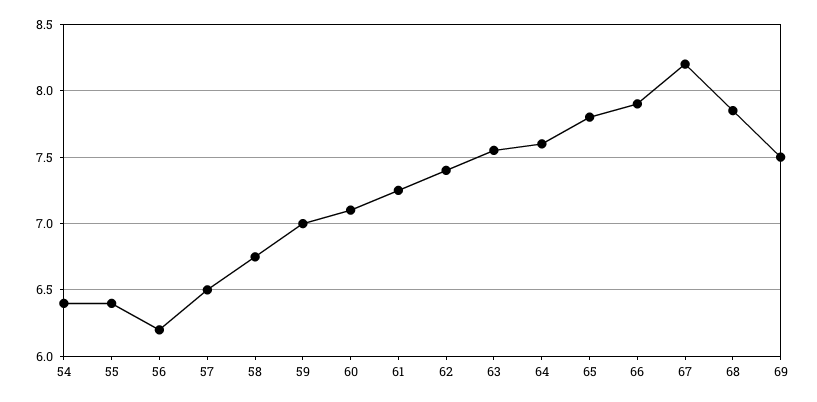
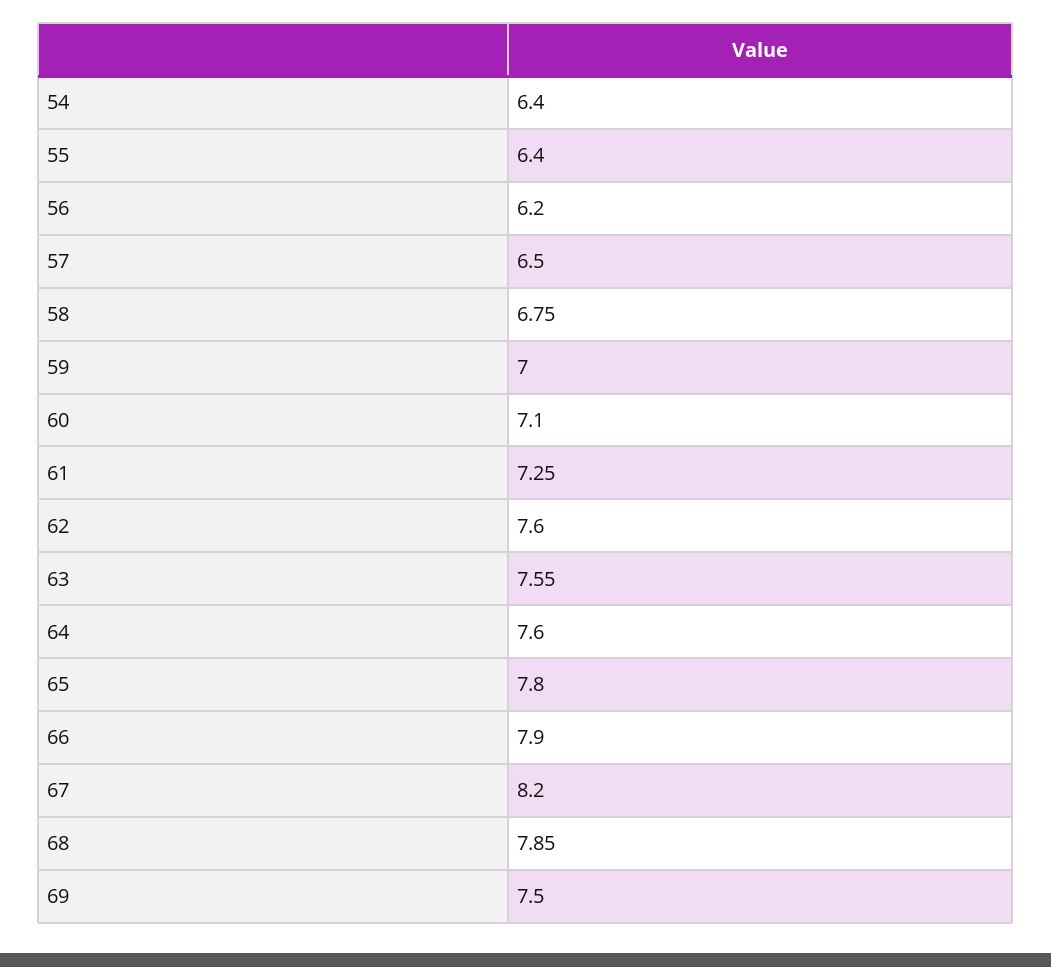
  {
    "54": 6.4,
    "55": 6.4,
    "56": 6.2,
    "57": 6.5,
    "58": 6.75,
    "59": 7,
    "60": 7.1,
    "61": 7.25,
-   "62": 7.4,
+   "62": 7.6,
    "63": 7.55,
    "64": 7.6,
    "65": 7.8,
    "66": 7.9,
    "67": 8.2,
    "68": 7.85,
    "69": 7.5
  }

